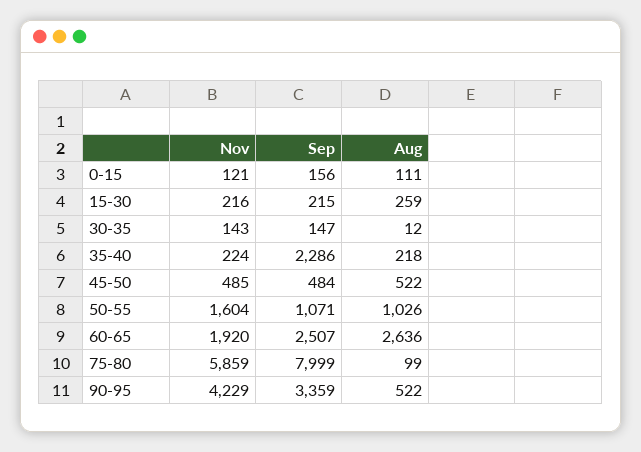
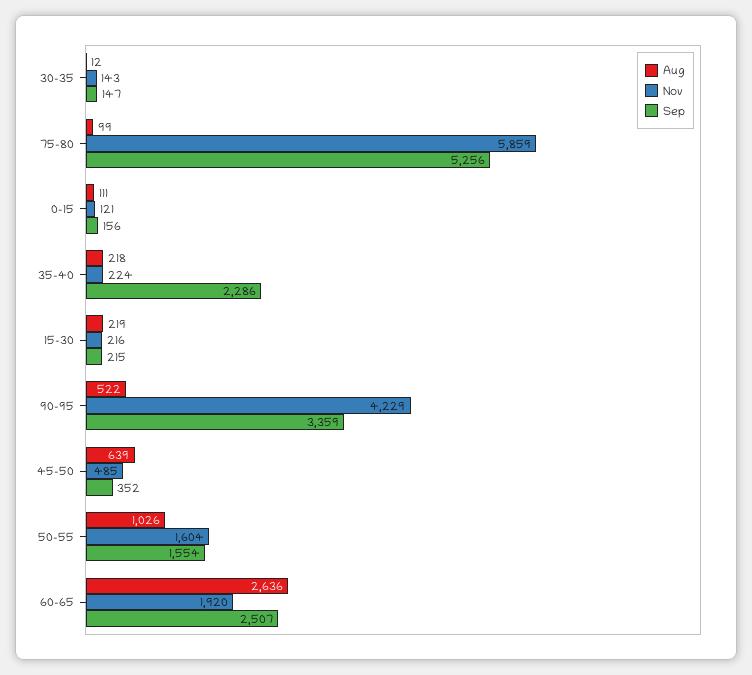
  {
    "Nov": {
      "0-15": 121,
      "15-30": 216,
      "30-35": 143,
      "35-40": 224,
      "45-50": 485,
      "50-55": 1604,
      "60-65": 1920,
      "75-80": 5859,
      "90-95": 4229
    },
    "Sep": {
      "0-15": 156,
      "15-30": 215,
      "30-35": 147,
      "35-40": 2286,
-     "45-50": 484,
+     "45-50": 352,
-     "50-55": 1071,
+     "50-55": 1554,
      "60-65": 2507,
-     "75-80": 7999,
+     "75-80": 5256,
      "90-95": 3359
    },
    "Aug": {
      "0-15": 111,
-     "15-30": 259,
+     "15-30": 219,
      "30-35": 12,
      "35-40": 218,
-     "45-50": 522,
+     "45-50": 639,
      "50-55": 1026,
      "60-65": 2636,
      "75-80": 99,
      "90-95": 522
    }
  }

